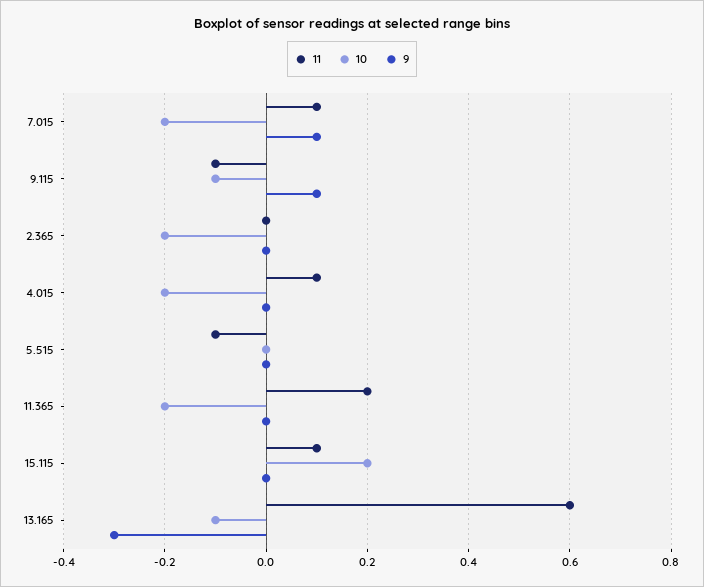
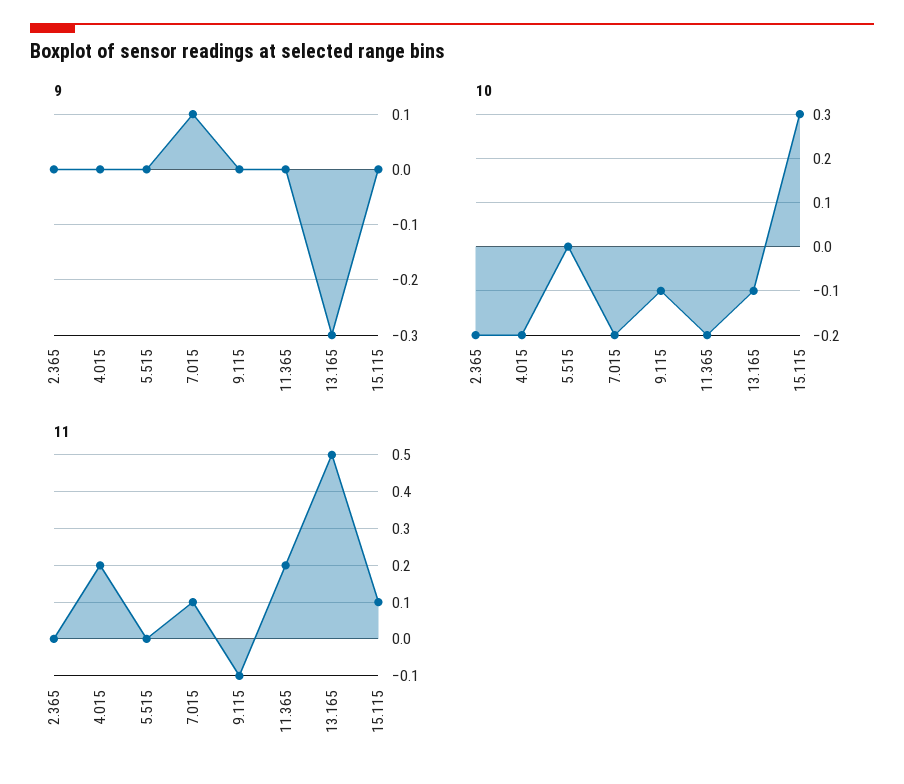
  {
    "11": {
      "7.015": 0.1,
      "9.115": -0.1,
      "2.365": 0,
-     "4.015": 0.1,
+     "4.015": 0.2,
-     "5.515": -0.1,
+     "5.515": 0,
      "11.365": 0.2,
      "15.115": 0.1,
-     "13.165": 0.6
+     "13.165": 0.5
    },
    "10": {
      "7.015": -0.2,
      "9.115": -0.1,
      "2.365": -0.2,
      "4.015": -0.2,
      "5.515": 0,
      "11.365": -0.2,
-     "15.115": 0.2,
+     "15.115": 0.3,
      "13.165": -0.1
    },
    "9": {
      "7.015": 0.1,
-     "9.115": 0.1,
+     "9.115": 0,
      "2.365": 0,
      "4.015": 0,
      "5.515": 0,
      "11.365": 0,
      "15.115": 0,
      "13.165": -0.3
    }
  }

